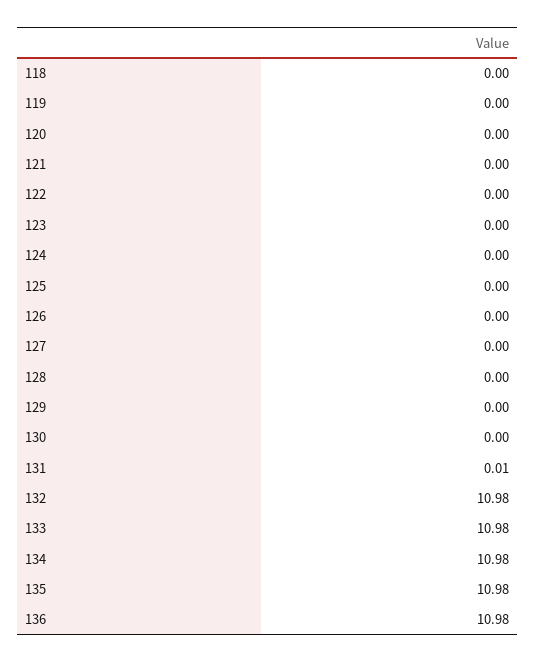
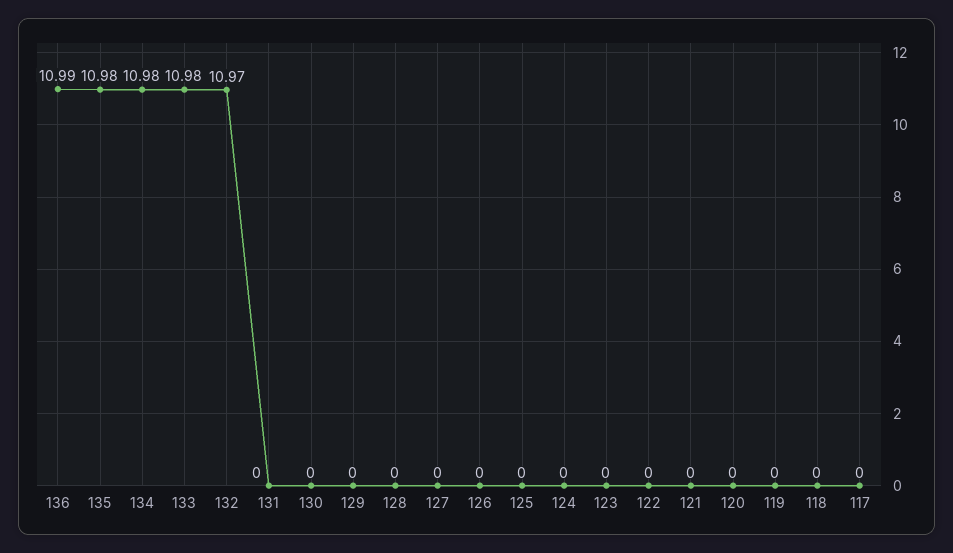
  {
    "118": 0,
    "119": 0,
    "120": 0,
    "121": 0,
    "122": 0,
    "123": 0,
    "124": 0,
    "125": 0,
    "126": 0,
    "127": 0,
    "128": 0,
    "129": 0,
    "130": 0,
-   "131": 0.01,
+   "131": 0,
-   "132": 10.98,
+   "132": 10.97,
    "133": 10.98,
    "134": 10.98,
    "135": 10.98,
-   "136": 10.98
+   "136": 10.99,
+   "117": 0
  }

